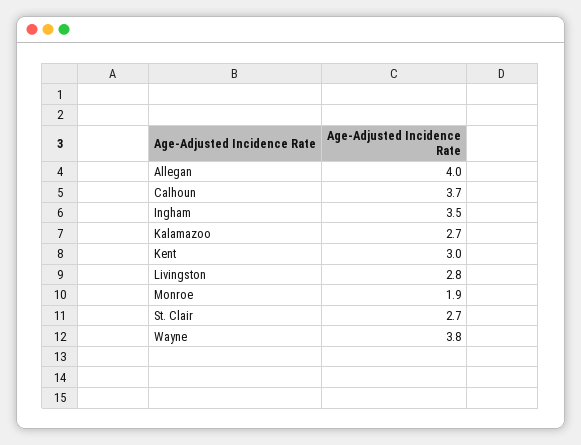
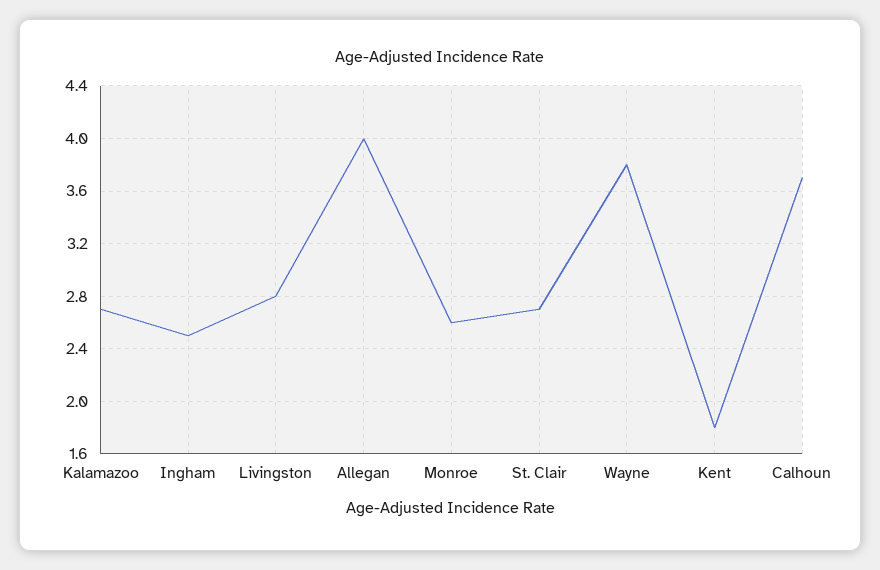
  {
    "Allegan": 4,
    "Calhoun": 3.7,
-   "Ingham": 3.5,
+   "Ingham": 2.5,
    "Kalamazoo": 2.7,
-   "Kent": 3,
+   "Kent": 1.8,
    "Livingston": 2.8,
-   "Monroe": 1.9,
+   "Monroe": 2.6,
    "St. Clair": 2.7,
    "Wayne": 3.8
  }

